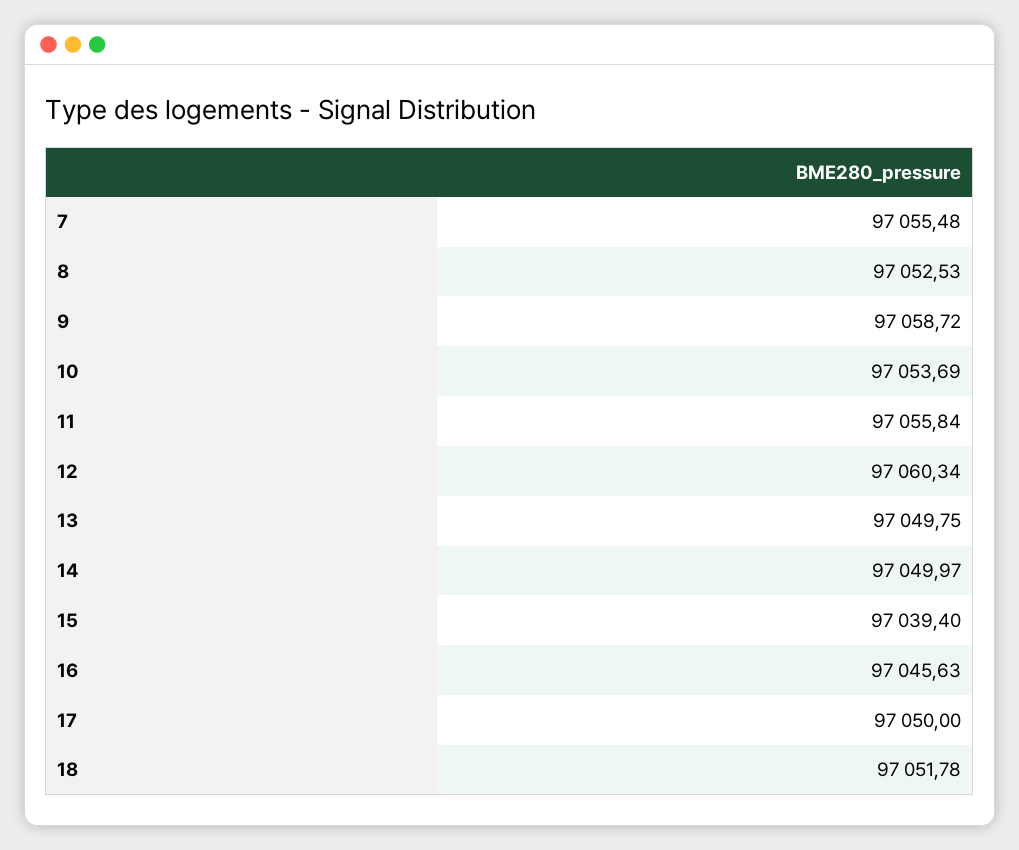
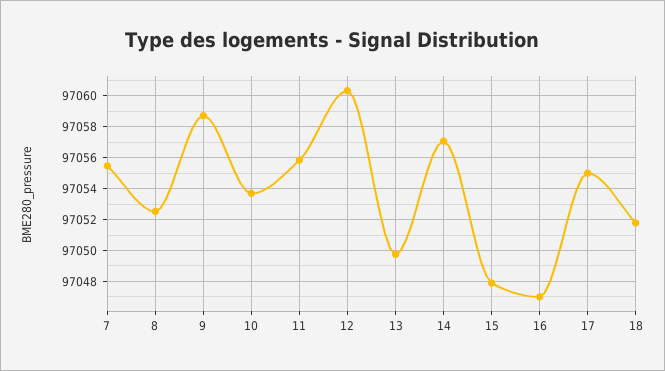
  {
    "7": 97055.48,
    "8": 97052.53,
    "9": 97058.72,
    "10": 97053.69,
    "11": 97055.84,
    "12": 97060.34,
    "13": 97049.75,
-   "14": 97049.97,
+   "14": 97057,
-   "15": 97039.4,
+   "15": 97048,
-   "16": 97045.63,
+   "16": 97047,
-   "17": 97050,
+   "17": 97055,
    "18": 97051.78
  }

